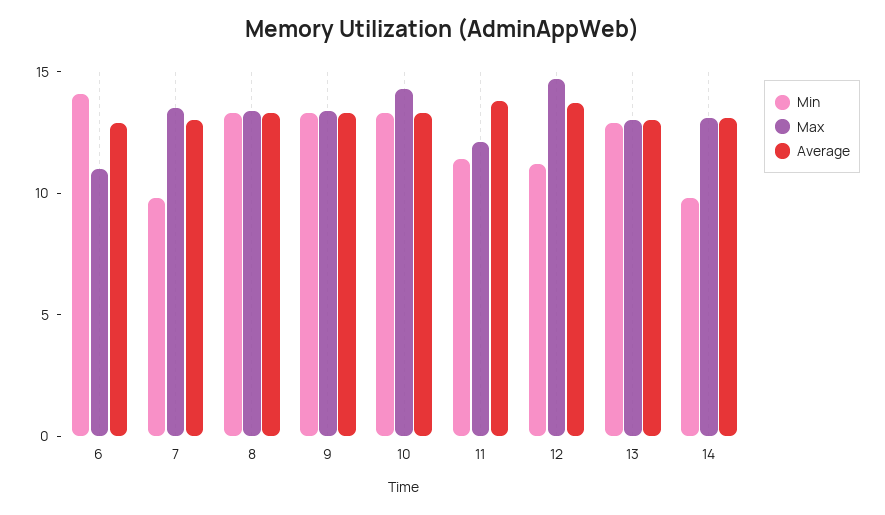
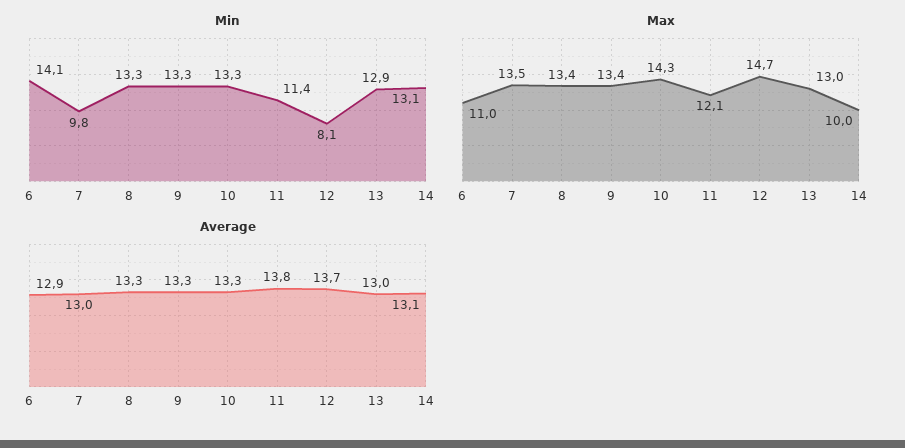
  {
    "Min": {
      "6": 14.1,
      "7": 9.8,
      "8": 13.3,
      "9": 13.3,
      "10": 13.3,
      "11": 11.4,
-     "12": 11,
+     "12": 8.1,
      "13": 12.9,
-     "14": 10
+     "14": 13.1
    },
    "Max": {
      "6": 11,
      "7": 13.5,
      "8": 13.4,
      "9": 13.4,
      "10": 14.3,
      "11": 12.1,
      "12": 14.7,
      "13": 13,
-     "14": 13
+     "14": 10
    },
    "Average": {
      "6": 12.9,
      "7": 13,
      "8": 13.3,
      "9": 13.3,
      "10": 13.3,
      "11": 13.8,
      "12": 13.7,
      "13": 13,
      "14": 13.1
    }
  }

